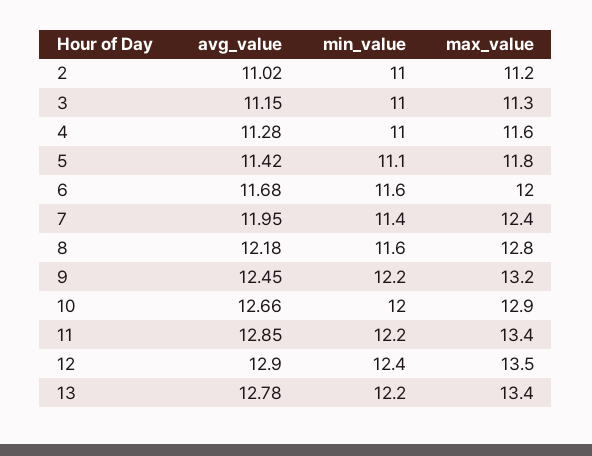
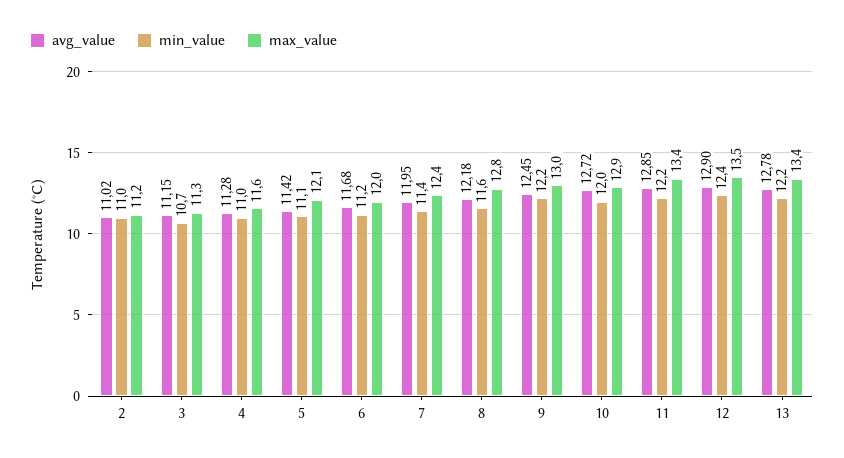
  {
    "avg_value": {
      "2": 11.02,
      "3": 11.15,
      "4": 11.28,
      "5": 11.42,
      "6": 11.68,
      "7": 11.95,
      "8": 12.18,
      "9": 12.45,
-     "10": 12.66,
+     "10": 12.72,
      "11": 12.85,
      "12": 12.9,
      "13": 12.78
    },
    "min_value": {
      "2": 11,
-     "3": 11,
+     "3": 10.7,
      "4": 11,
      "5": 11.1,
-     "6": 11.6,
+     "6": 11.2,
      "7": 11.4,
      "8": 11.6,
      "9": 12.2,
      "10": 12,
      "11": 12.2,
      "12": 12.4,
      "13": 12.2
    },
    "max_value": {
      "2": 11.2,
      "3": 11.3,
      "4": 11.6,
-     "5": 11.8,
+     "5": 12.1,
      "6": 12,
      "7": 12.4,
      "8": 12.8,
-     "9": 13.2,
+     "9": 13,
      "10": 12.9,
      "11": 13.4,
      "12": 13.5,
      "13": 13.4
    }
  }

